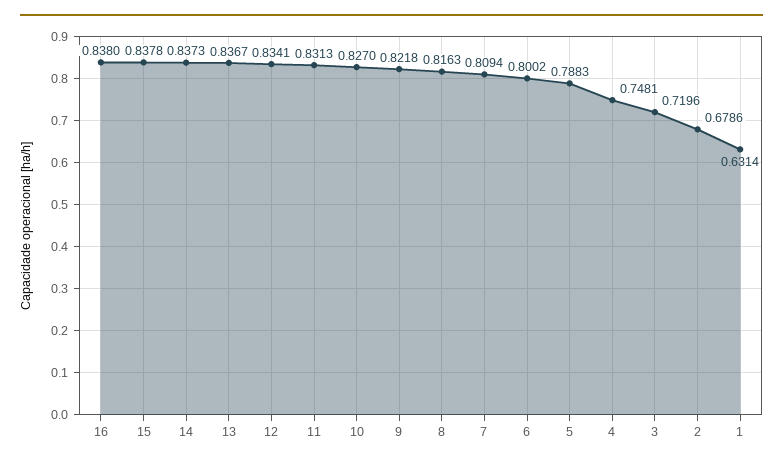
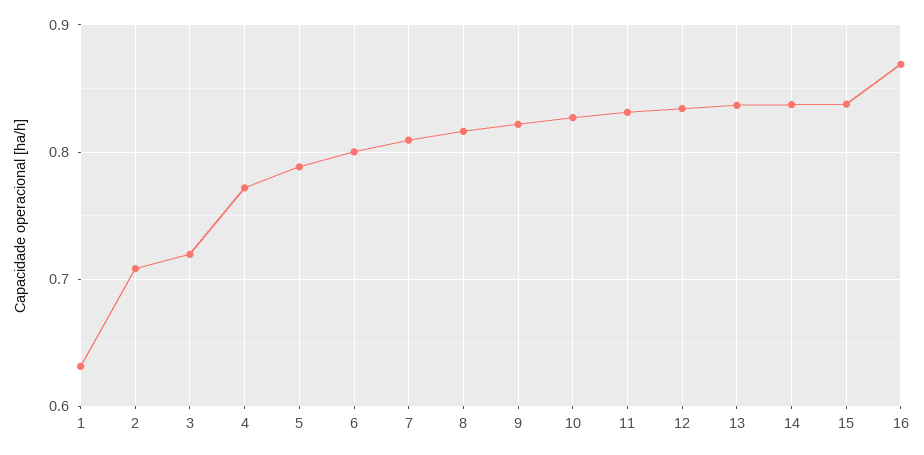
  {
-   "16": 0.838,
+   "16": 0.87,
    "15": 0.8378,
    "14": 0.8373,
    "13": 0.8367,
    "12": 0.8341,
    "11": 0.8313,
    "10": 0.827,
    "9": 0.8218,
    "8": 0.8163,
    "7": 0.8094,
    "6": 0.8002,
    "5": 0.7883,
-   "4": 0.7481,
+   "4": 0.77,
    "3": 0.7196,
-   "2": 0.6786,
+   "2": 0.71,
    "1": 0.6314
  }

